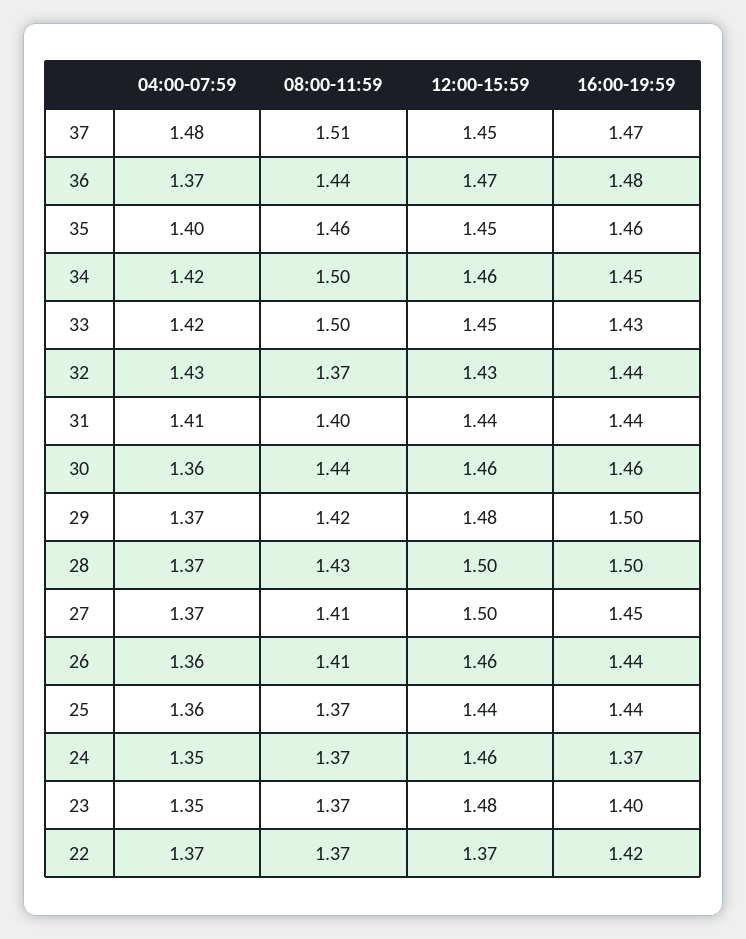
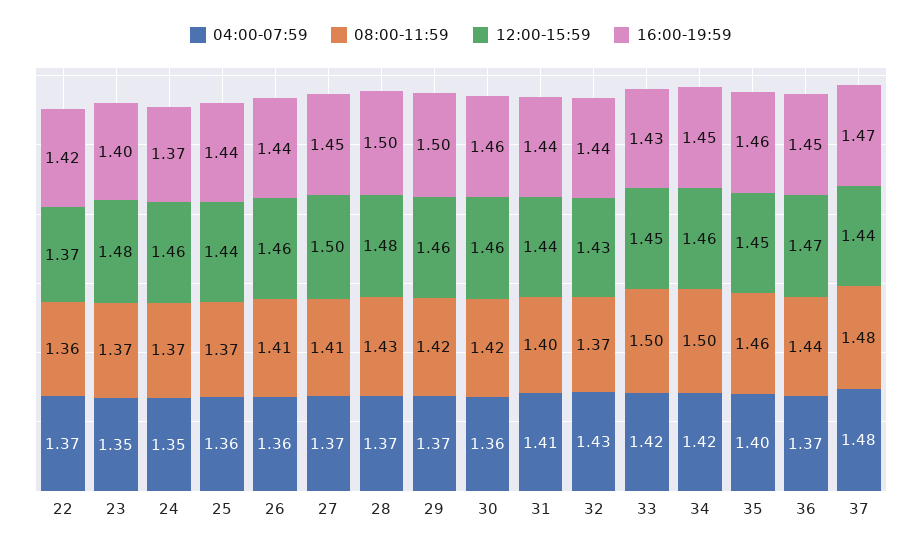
  {
    "04:00-07:59": {
      "37": 1.48,
      "36": 1.37,
      "35": 1.4,
      "34": 1.42,
      "33": 1.42,
      "32": 1.43,
      "31": 1.41,
      "30": 1.36,
      "29": 1.37,
      "28": 1.37,
      "27": 1.37,
      "26": 1.36,
      "25": 1.36,
      "24": 1.35,
      "23": 1.35,
      "22": 1.37
    },
    "08:00-11:59": {
-     "37": 1.51,
+     "37": 1.48,
      "36": 1.44,
      "35": 1.46,
      "34": 1.5,
      "33": 1.5,
      "32": 1.37,
      "31": 1.4,
-     "30": 1.44,
+     "30": 1.42,
      "29": 1.42,
      "28": 1.43,
      "27": 1.41,
      "26": 1.41,
      "25": 1.37,
      "24": 1.37,
      "23": 1.37,
-     "22": 1.37
+     "22": 1.36
    },
    "12:00-15:59": {
-     "37": 1.45,
+     "37": 1.44,
      "36": 1.47,
      "35": 1.45,
      "34": 1.46,
      "33": 1.45,
      "32": 1.43,
      "31": 1.44,
      "30": 1.46,
-     "29": 1.48,
+     "29": 1.46,
-     "28": 1.5,
+     "28": 1.48,
      "27": 1.5,
      "26": 1.46,
      "25": 1.44,
      "24": 1.46,
      "23": 1.48,
      "22": 1.37
    },
    "16:00-19:59": {
      "37": 1.47,
-     "36": 1.48,
+     "36": 1.45,
      "35": 1.46,
      "34": 1.45,
      "33": 1.43,
      "32": 1.44,
      "31": 1.44,
      "30": 1.46,
      "29": 1.5,
      "28": 1.5,
      "27": 1.45,
      "26": 1.44,
      "25": 1.44,
      "24": 1.37,
      "23": 1.4,
      "22": 1.42
    }
  }

